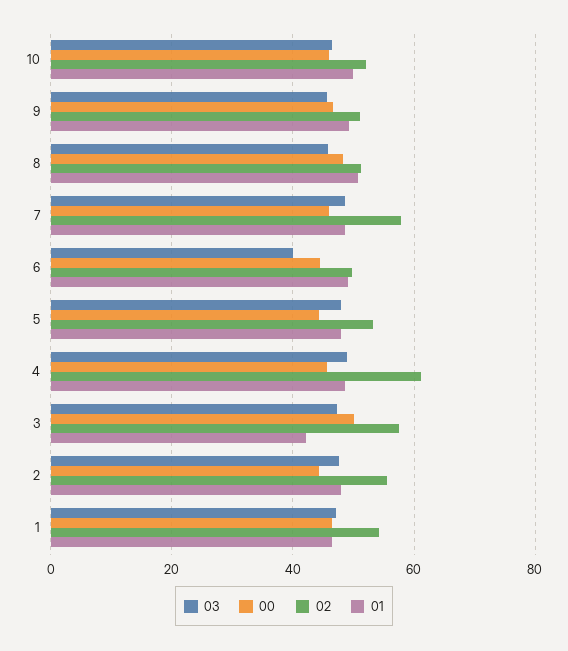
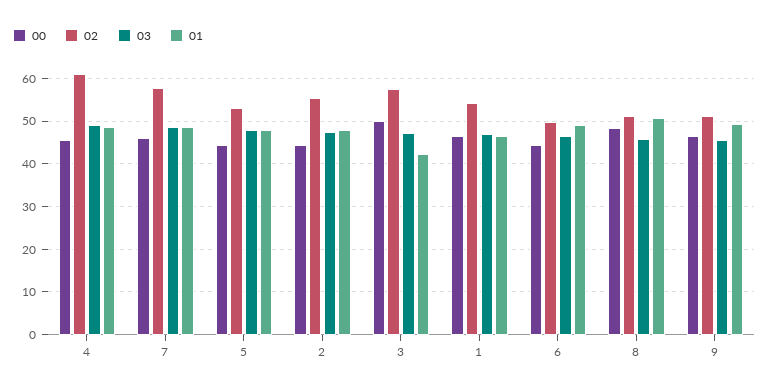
  {
    "03": {
-     "10": 46,
      "9": 46,
      "8": 46,
      "7": 48,
-     "6": 40,
+     "6": 46,
      "5": 48,
      "4": 48,
      "3": 48,
      "2": 48,
      "1": 48
    },
    "00": {
-     "10": 46,
      "9": 46,
      "8": 48,
      "7": 46,
      "6": 44,
      "5": 44,
      "4": 46,
      "3": 50,
      "2": 44,
      "1": 46
    },
    "02": {
-     "10": 52,
      "9": 52,
      "8": 52,
      "7": 58,
      "6": 50,
      "5": 54,
      "4": 62,
      "3": 58,
      "2": 56,
      "1": 54
    },
    "01": {
-     "10": 50,
      "9": 50,
      "8": 50,
      "7": 48,
      "6": 50,
      "5": 48,
      "4": 48,
      "3": 42,
      "2": 48,
      "1": 46
    }
  }

